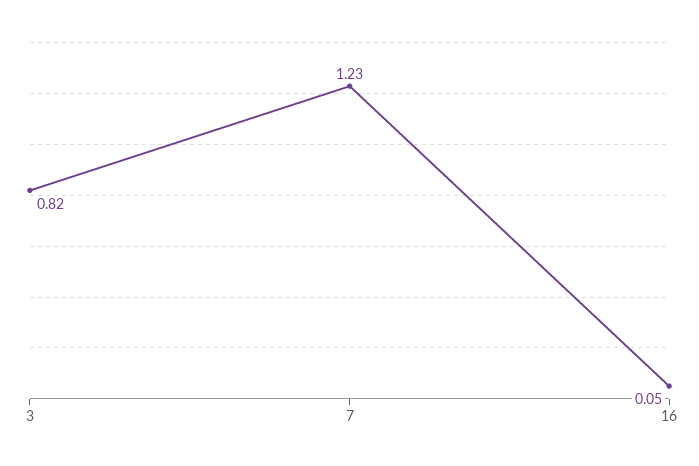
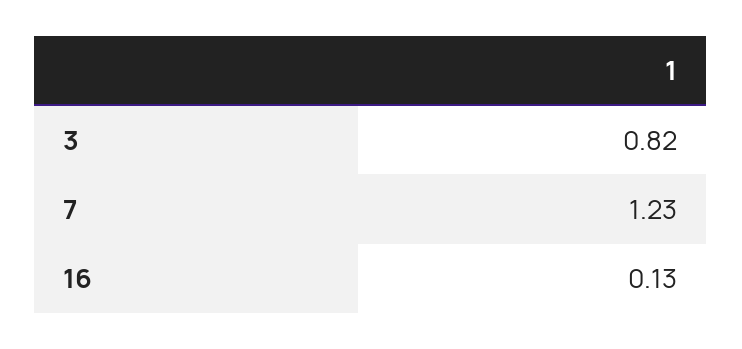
  {
    "3": 0.82,
    "7": 1.23,
-   "16": 0.05
+   "16": 0.13
  }

